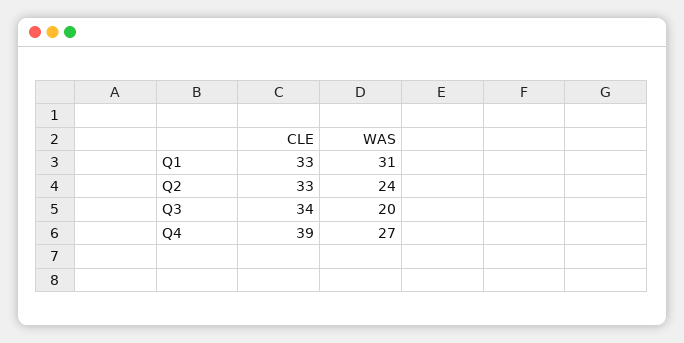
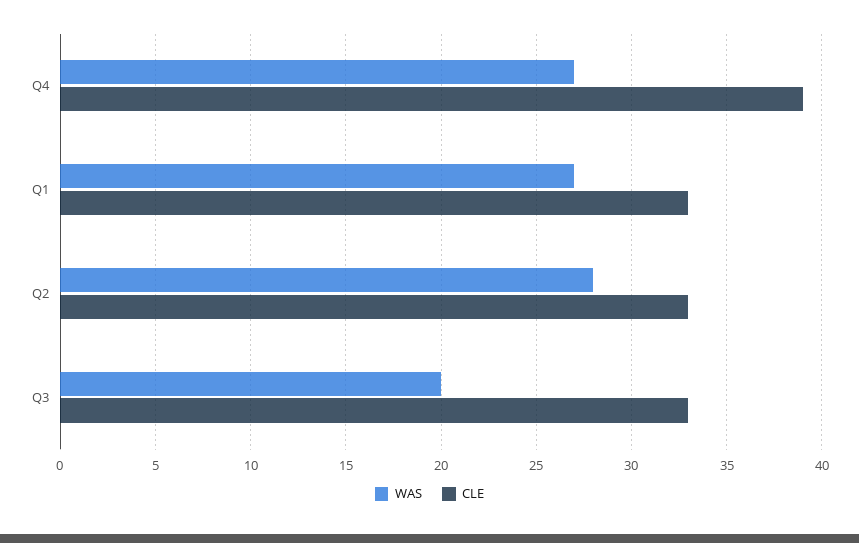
  {
    "CLE": {
      "Q1": 33,
      "Q2": 33,
-     "Q3": 34,
+     "Q3": 33,
      "Q4": 39
    },
    "WAS": {
-     "Q1": 31,
+     "Q1": 27,
-     "Q2": 24,
+     "Q2": 28,
      "Q3": 20,
      "Q4": 27
    }
  }

